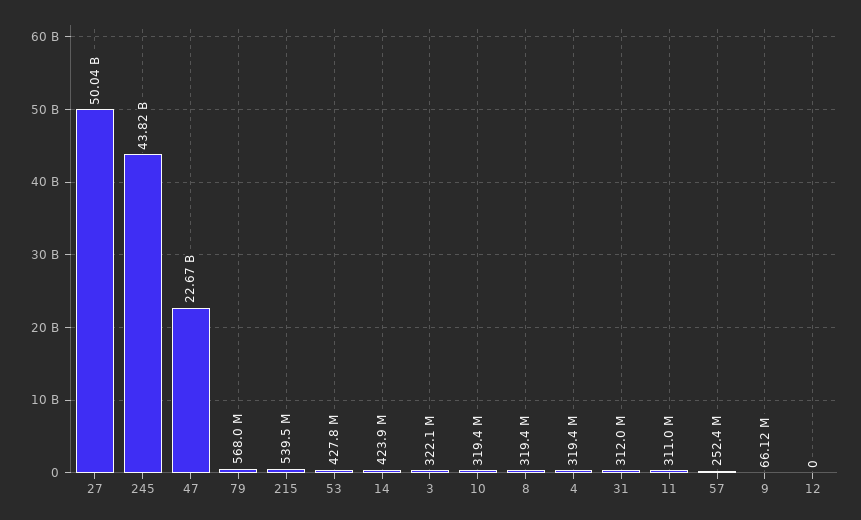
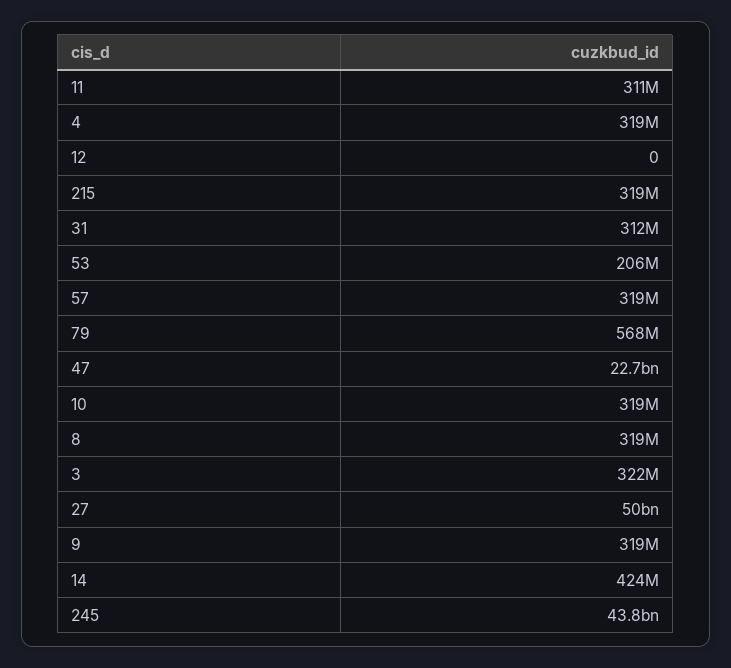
  {
    "27": 50040000000,
    "245": 43820000000,
    "47": 22670000000,
    "79": 568000000,
-   "215": 539500000,
+   "215": 319000000,
-   "53": 427800000,
+   "53": 206000000,
    "14": 423900000,
    "3": 322100000,
    "10": 319400000,
    "8": 319400000,
    "4": 319400000,
    "31": 312000000,
    "11": 311000000,
-   "57": 252400000,
+   "57": 319000000,
-   "9": 66120000,
+   "9": 319000000,
    "12": 0
  }

